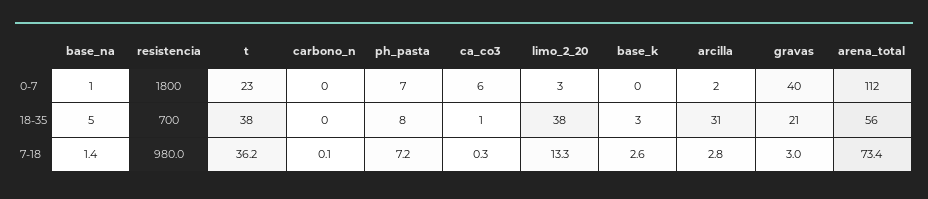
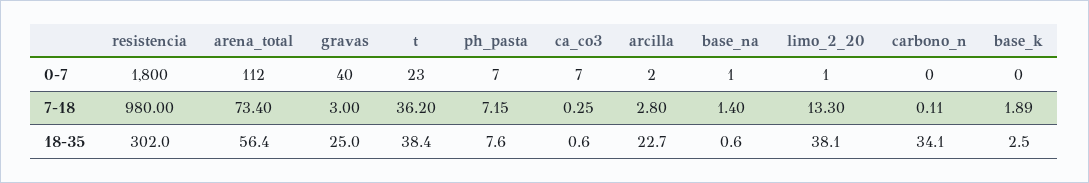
  {
    "base_na": {
      "0-7": 1,
-     "18-35": 5,
+     "18-35": 0.6,
      "7-18": 1.4
    },
    "resistencia": {
      "0-7": 1800,
-     "18-35": 700,
+     "18-35": 302,
      "7-18": 980
    },
    "t": {
      "0-7": 23,
      "18-35": 38.4,
      "7-18": 36.2
    },
    "carbono_n": {
      "0-7": 0,
-     "18-35": 0,
+     "18-35": 34.1,
      "7-18": 0.11
    },
    "ph_pasta": {
      "0-7": 7,
      "18-35": 7.6,
      "7-18": 7.15
    },
    "ca_co3": {
-     "0-7": 6,
+     "0-7": 7,
      "18-35": 0.6,
      "7-18": 0.25
    },
    "limo_2_20": {
-     "0-7": 3,
+     "0-7": 1,
      "18-35": 38.1,
      "7-18": 13.3
    },
    "base_k": {
      "0-7": 0,
      "18-35": 2.5,
-     "7-18": 2.6
+     "7-18": 1.89
    },
    "arcilla": {
      "0-7": 2,
-     "18-35": 31,
+     "18-35": 22.7,
      "7-18": 2.8
    },
    "gravas": {
      "0-7": 40,
-     "18-35": 21,
+     "18-35": 25,
      "7-18": 3
    },
    "arena_total": {
      "0-7": 112,
      "18-35": 56.4,
      "7-18": 73.4
    }
  }

